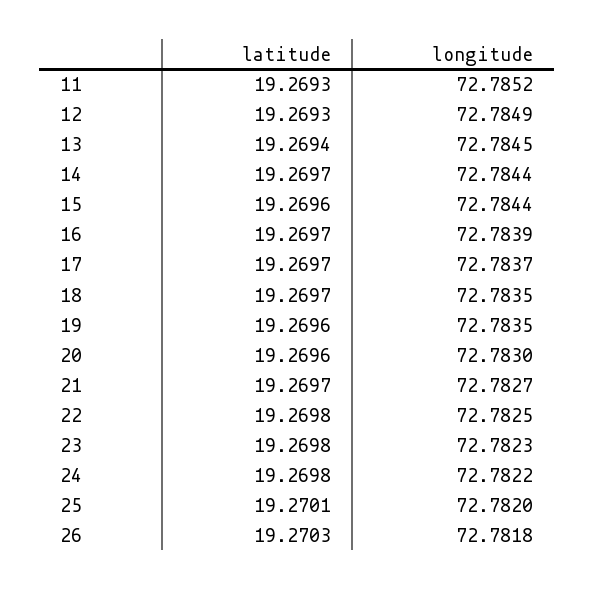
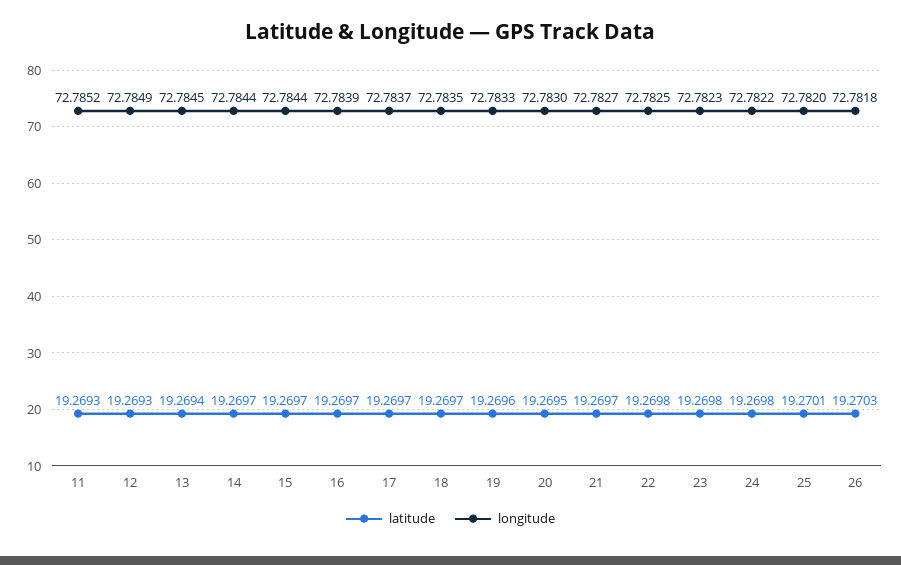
  {
    "latitude": {
      "11": 19.2693,
      "12": 19.2693,
      "13": 19.2694,
      "14": 19.2697,
-     "15": 19.2696,
+     "15": 19.2697,
      "16": 19.2697,
      "17": 19.2697,
      "18": 19.2697,
      "19": 19.2696,
-     "20": 19.2696,
+     "20": 19.2695,
      "21": 19.2697,
      "22": 19.2698,
      "23": 19.2698,
      "24": 19.2698,
      "25": 19.2701,
      "26": 19.2703
    },
    "longitude": {
      "11": 72.7852,
      "12": 72.7849,
      "13": 72.7845,
      "14": 72.7844,
      "15": 72.7844,
      "16": 72.7839,
      "17": 72.7837,
      "18": 72.7835,
-     "19": 72.7835,
+     "19": 72.7833,
      "20": 72.783,
      "21": 72.7827,
      "22": 72.7825,
      "23": 72.7823,
      "24": 72.7822,
      "25": 72.782,
      "26": 72.7818
    }
  }

